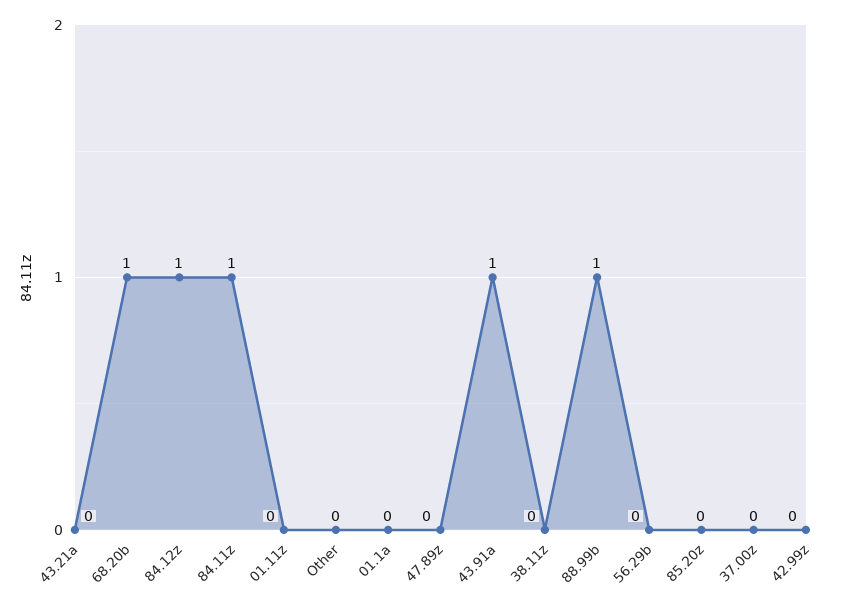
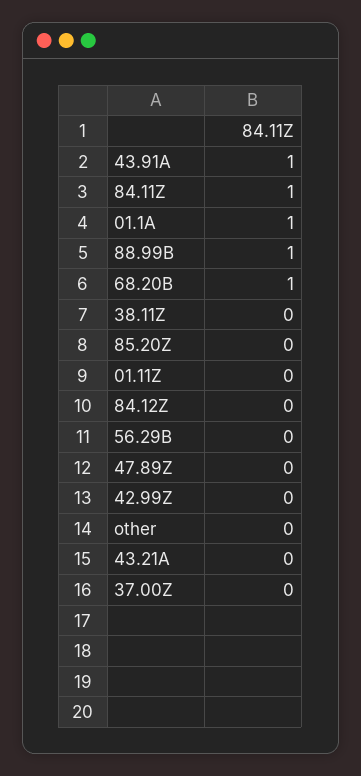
  {
    "43.21a": 0,
    "68.20b": 1,
-   "84.12z": 1,
+   "84.12z": 0,
    "84.11z": 1,
    "01.11z": 0,
    "Other": 0,
-   "01.1a": 0,
+   "01.1a": 1,
    "47.89z": 0,
    "43.91a": 1,
    "38.11z": 0,
    "88.99b": 1,
    "56.29b": 0,
    "85.20z": 0,
    "37.00z": 0,
    "42.99z": 0
  }

